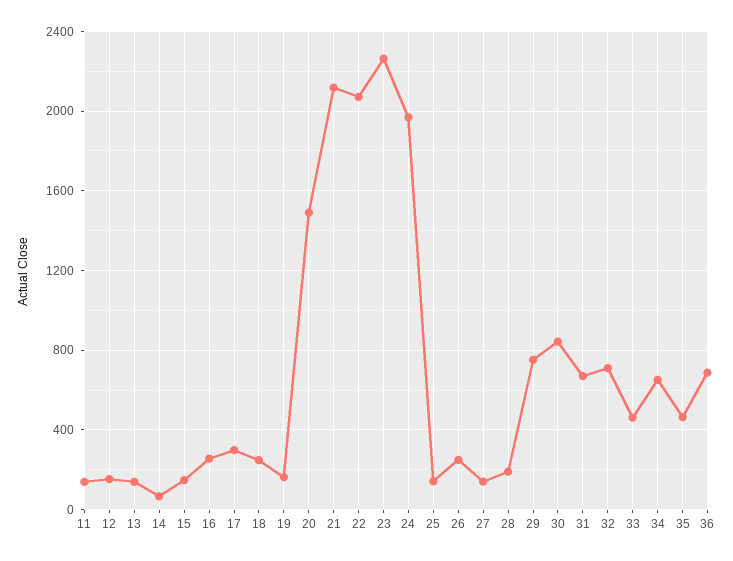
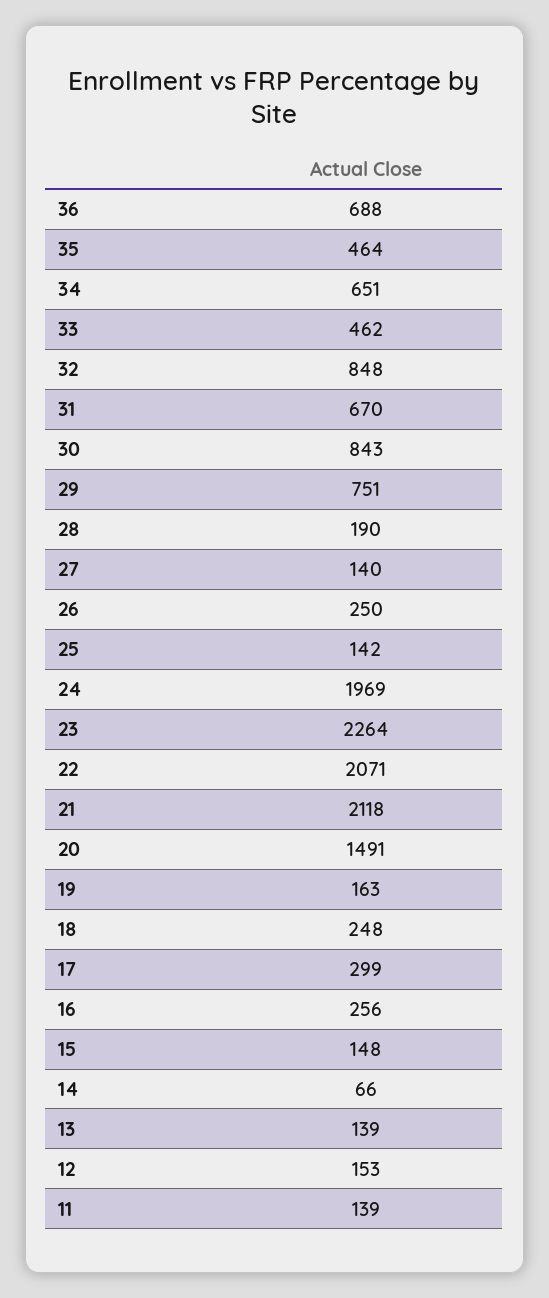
  {
    "11": 139,
    "12": 153,
    "13": 139,
    "14": 66,
    "15": 148,
    "16": 256,
    "17": 299,
    "18": 248,
    "19": 163,
    "20": 1491,
    "21": 2118,
    "22": 2071,
    "23": 2264,
    "24": 1969,
    "25": 142,
    "26": 250,
    "27": 140,
    "28": 190,
    "29": 751,
    "30": 843,
    "31": 670,
-   "32": 700,
+   "32": 848,
    "33": 462,
    "34": 651,
    "35": 464,
    "36": 688
  }

